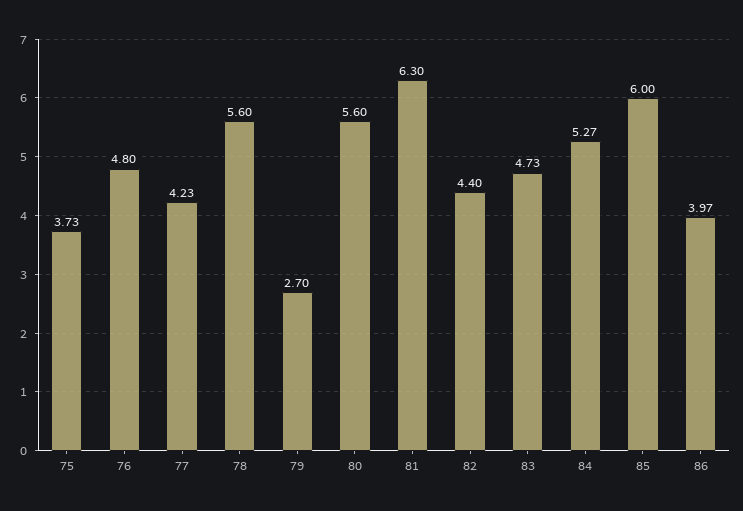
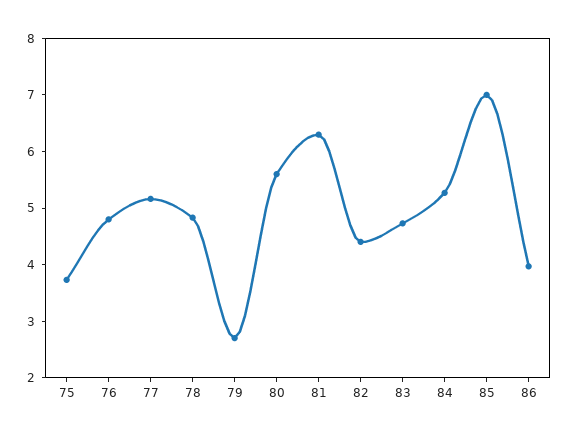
  {
    "75": 3.73,
    "76": 4.8,
-   "77": 4.23,
+   "77": 5.2,
-   "78": 5.6,
+   "78": 4.8,
    "79": 2.7,
    "80": 5.6,
    "81": 6.3,
    "82": 4.4,
    "83": 4.73,
    "84": 5.27,
-   "85": 6,
+   "85": 7,
    "86": 3.97
  }

